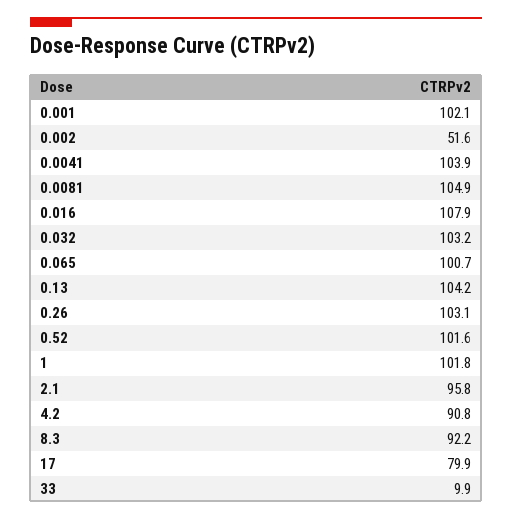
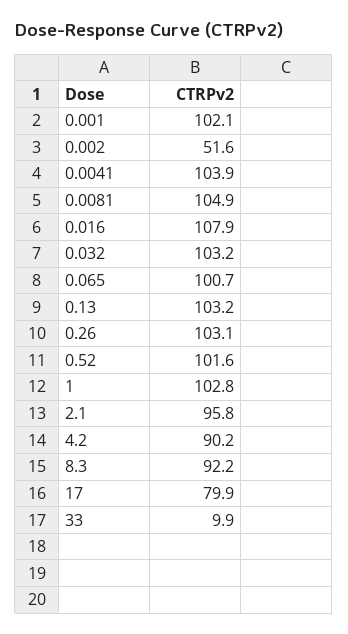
  {
    "0.001": 102.1,
    "0.002": 51.6,
    "0.0041": 103.9,
    "0.0081": 104.9,
    "0.016": 107.9,
    "0.032": 103.2,
    "0.065": 100.7,
-   "0.13": 104.2,
+   "0.13": 103.2,
    "0.26": 103.1,
    "0.52": 101.6,
-   "1": 101.8,
+   "1": 102.8,
    "2.1": 95.8,
-   "4.2": 90.8,
+   "4.2": 90.2,
    "8.3": 92.2,
    "17": 79.9,
    "33": 9.9
  }

